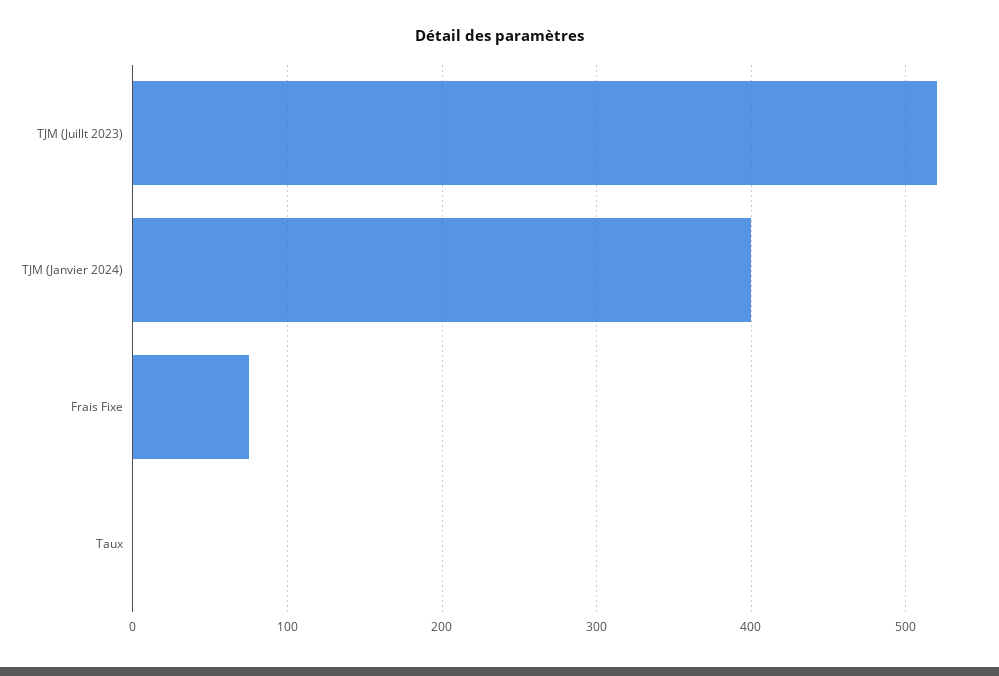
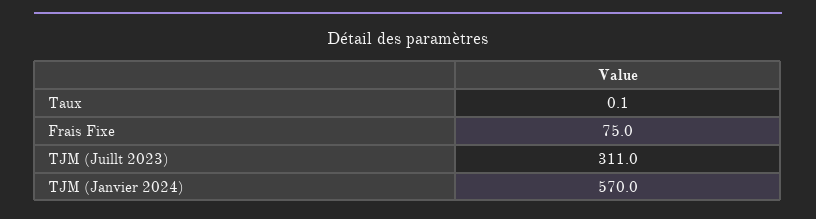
  {
-   "TJM (Juillt 2023)": 520,
+   "TJM (Juillt 2023)": 311,
-   "TJM (Janvier 2024)": 400,
+   "TJM (Janvier 2024)": 570,
    "Frais Fixe": 75,
    "Taux": 0.1
  }

